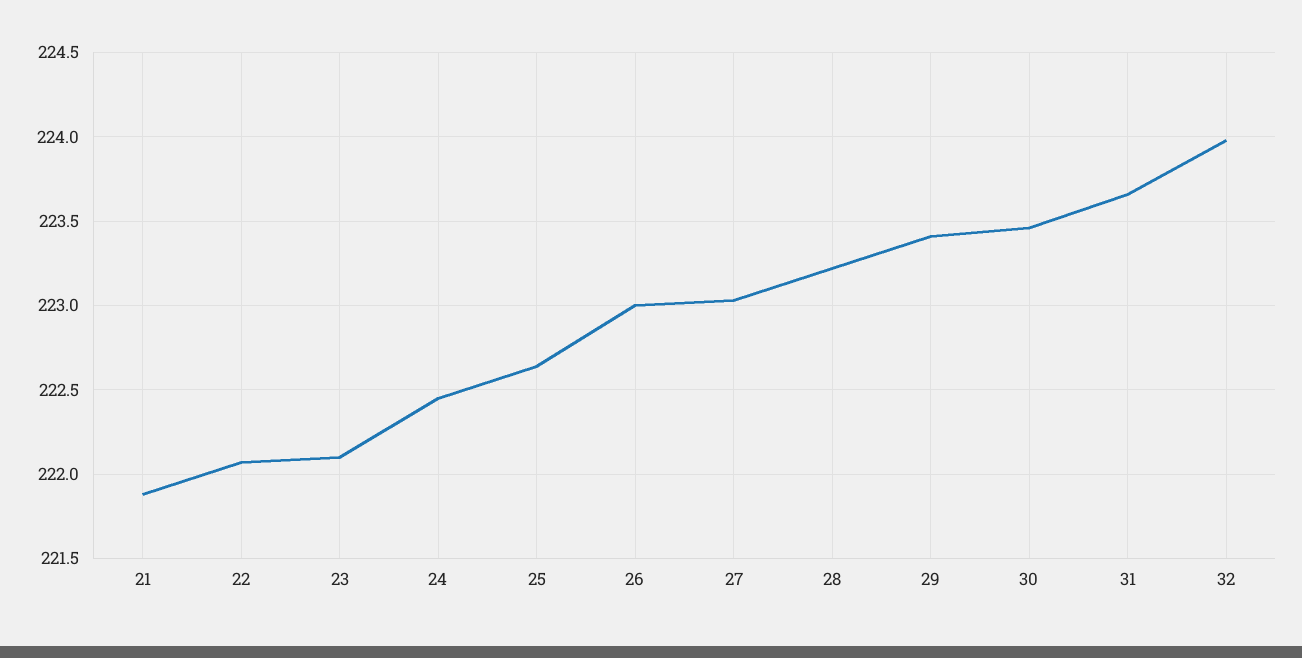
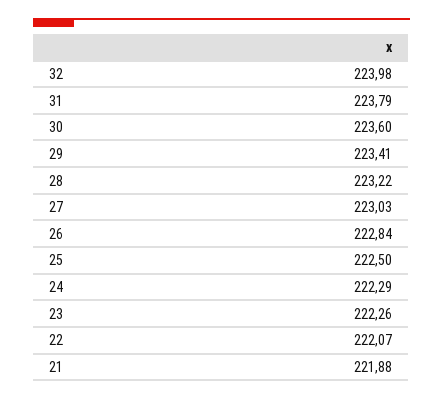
  {
    "21": 221.88,
    "22": 222.07,
-   "23": 222.1,
+   "23": 222.26,
-   "24": 222.45,
+   "24": 222.29,
-   "25": 222.65,
+   "25": 222.5,
-   "26": 223,
+   "26": 222.84,
    "27": 223.03,
    "28": 223.22,
    "29": 223.41,
-   "30": 223.45,
+   "30": 223.6,
-   "31": 223.65,
+   "31": 223.79,
    "32": 223.98
  }

